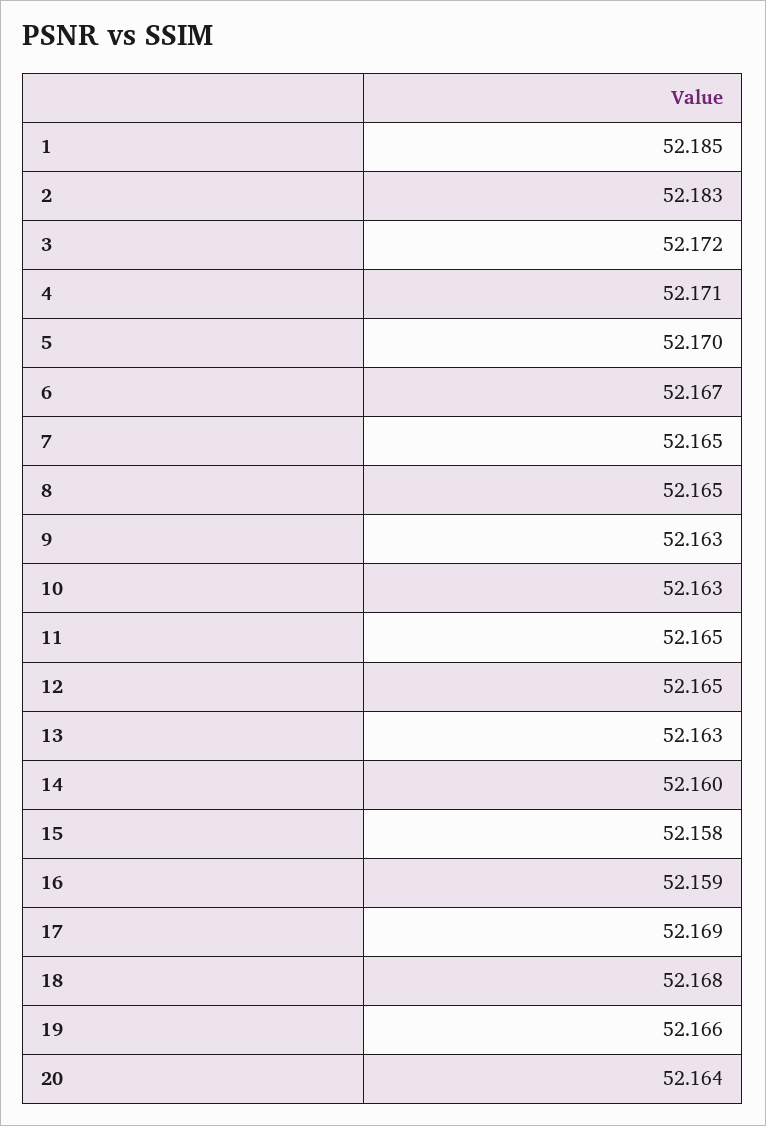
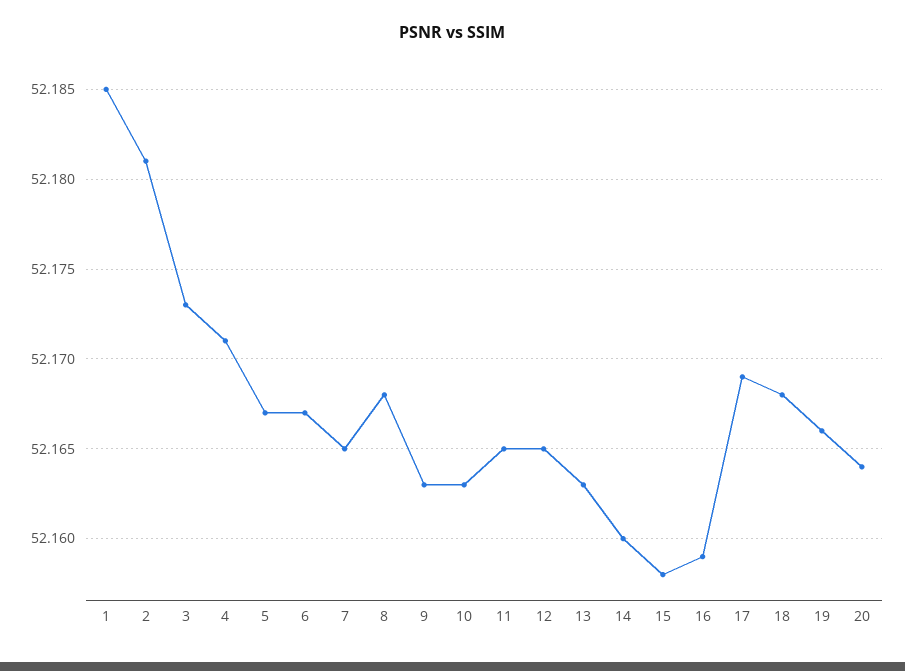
  {
    "1": 52.185,
-   "2": 52.183,
+   "2": 52.181,
-   "3": 52.172,
+   "3": 52.173,
    "4": 52.171,
-   "5": 52.17,
+   "5": 52.167,
    "6": 52.167,
    "7": 52.165,
-   "8": 52.165,
+   "8": 52.168,
    "9": 52.163,
    "10": 52.163,
    "11": 52.165,
    "12": 52.165,
    "13": 52.163,
    "14": 52.16,
    "15": 52.158,
    "16": 52.159,
    "17": 52.169,
    "18": 52.168,
    "19": 52.166,
    "20": 52.164
  }

